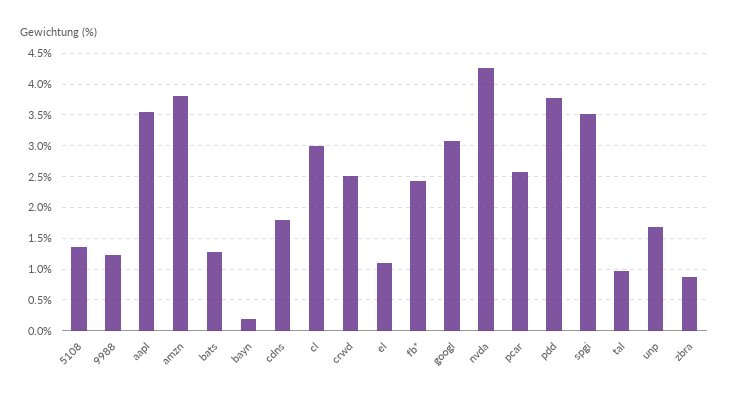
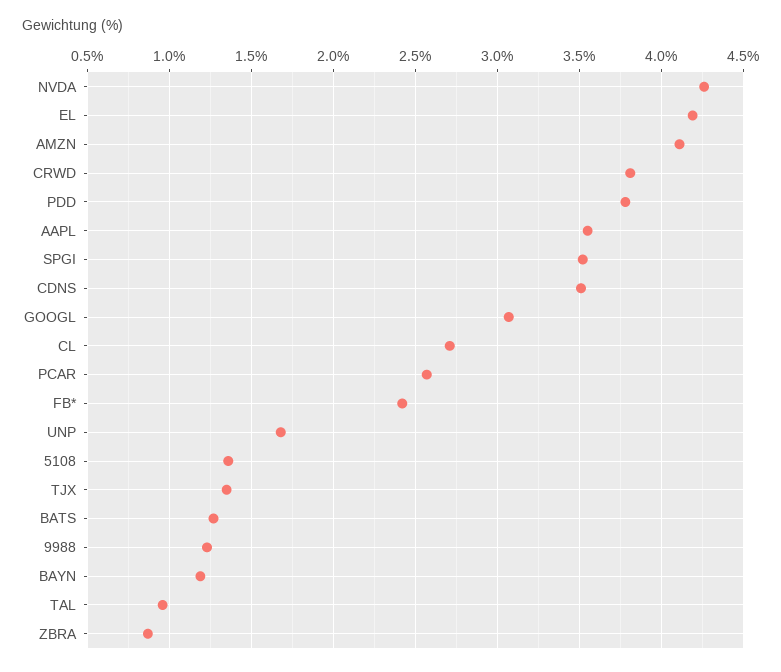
  {
    "5108": 1.35,
    "9988": 1.25,
    "aapl": 3.55,
-   "amzn": 3.8,
+   "amzn": 4.1,
    "bats": 1.25,
-   "bayn": 0.2,
+   "bayn": 1.2,
-   "cdns": 1.8,
+   "cdns": 3.5,
-   "cl": 3,
+   "cl": 2.7,
-   "crwd": 2.5,
+   "crwd": 3.8,
-   "el": 1.1,
+   "el": 4.2,
    "fb*": 2.4,
    "googl": 3.05,
    "nvda": 4.25,
    "pcar": 2.55,
    "pdd": 3.8,
    "spgi": 3.5,
    "tal": 0.95,
    "unp": 1.7,
-   "zbra": 0.85
+   "zbra": 0.85,
+   "TJX": 1.35
  }

